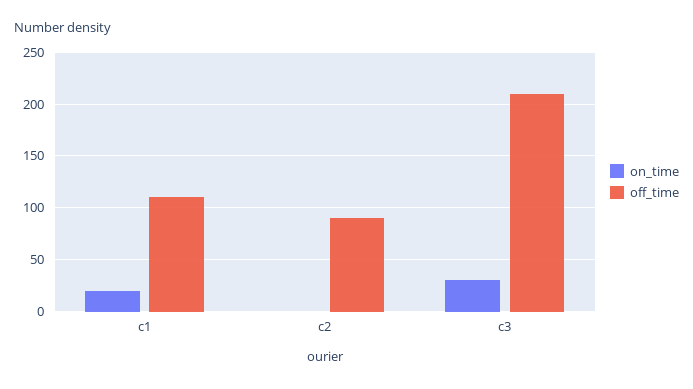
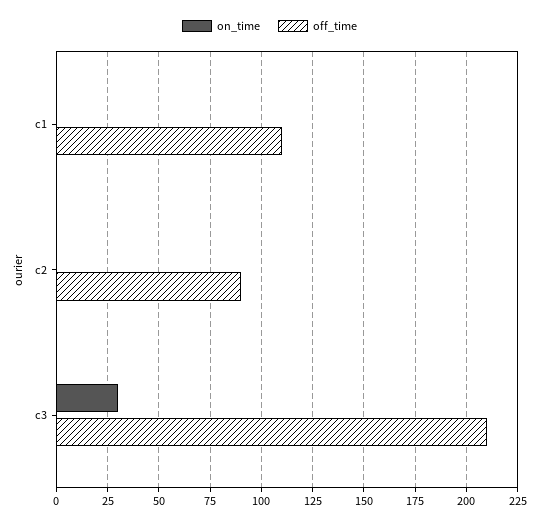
  {
    "on_time": {
-     "c1": 20,
+     "c1": 0,
      "c2": 0,
      "c3": 30
    },
    "off_time": {
      "c1": 110,
      "c2": 90,
      "c3": 210
    }
  }

